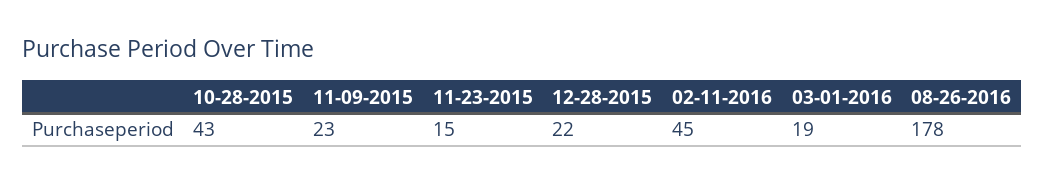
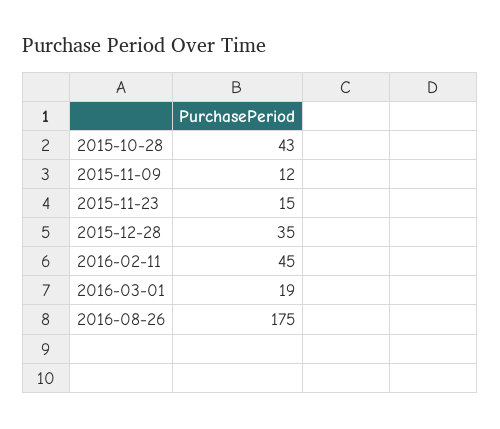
  {
    "10-28-2015": 43,
-   "11-09-2015": 23,
+   "11-09-2015": 12,
    "11-23-2015": 15,
-   "12-28-2015": 22,
+   "12-28-2015": 35,
    "02-11-2016": 45,
    "03-01-2016": 19,
-   "08-26-2016": 178
+   "08-26-2016": 175
  }

